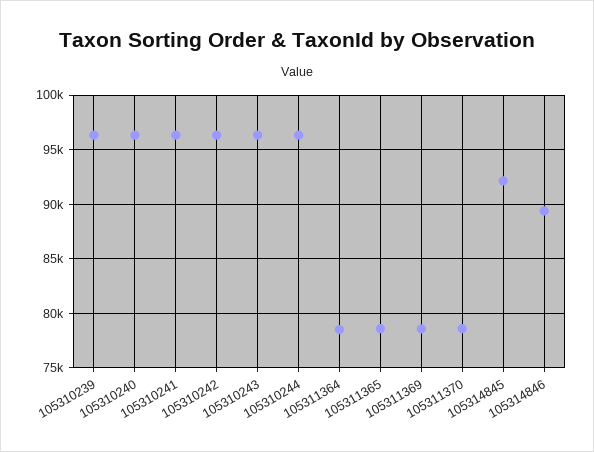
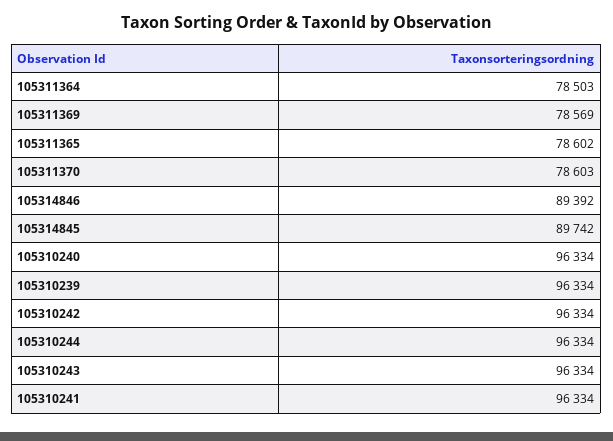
  {
    "105310239": 96334,
    "105310240": 96334,
    "105310241": 96334,
    "105310242": 96334,
    "105310243": 96334,
    "105310244": 96334,
    "105311364": 78503,
    "105311365": 78602,
    "105311369": 78569,
    "105311370": 78603,
-   "105314845": 92000,
+   "105314845": 89742,
    "105314846": 89392
  }

